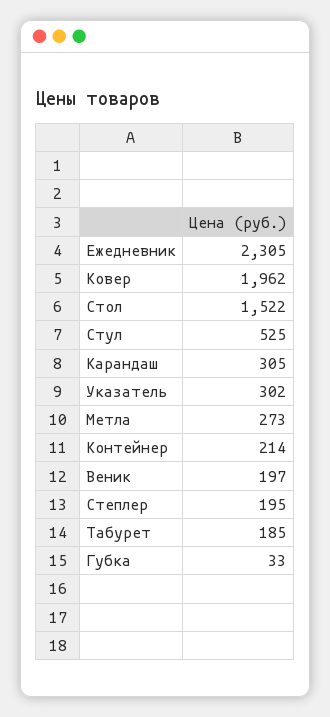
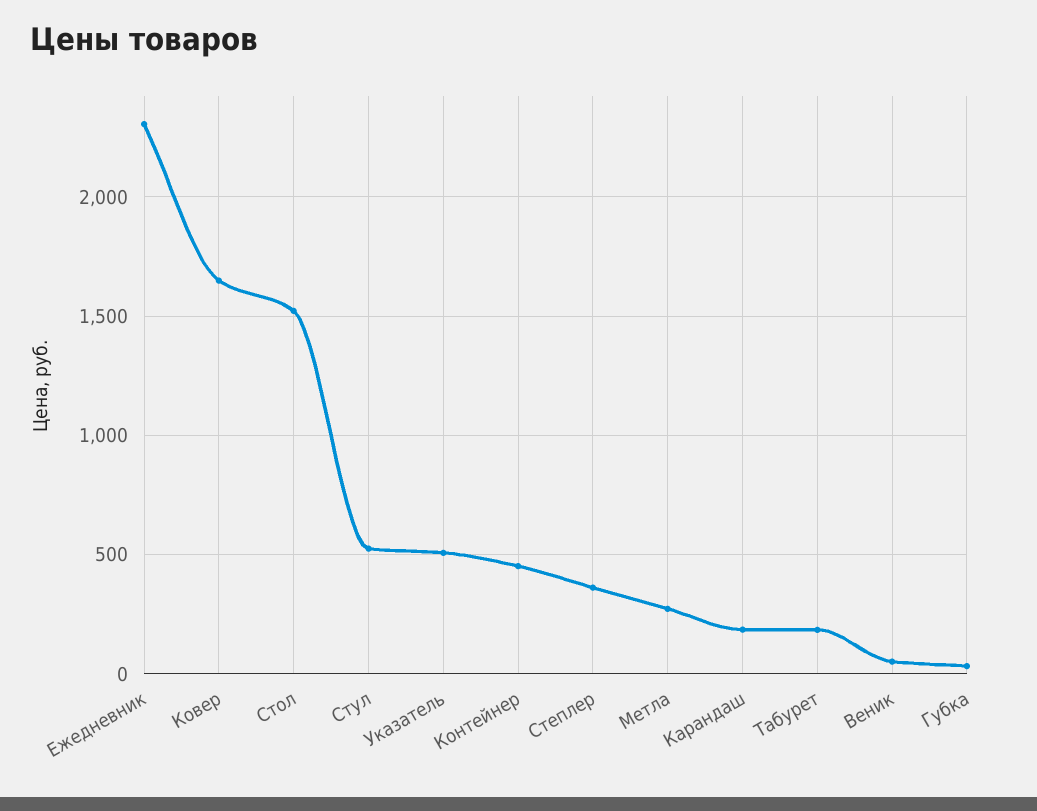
  {
    "Ежедневник": 2305,
-   "Ковер": 1962,
+   "Ковер": 1650,
    "Стол": 1522,
    "Стул": 525,
-   "Карандаш": 305,
+   "Карандаш": 200,
-   "Указатель": 302,
+   "Указатель": 500,
    "Метла": 273,
-   "Контейнер": 214,
+   "Контейнер": 450,
-   "Веник": 197,
+   "Веник": 50,
-   "Степлер": 195,
+   "Степлер": 350,
    "Табурет": 185,
    "Губка": 33
  }

